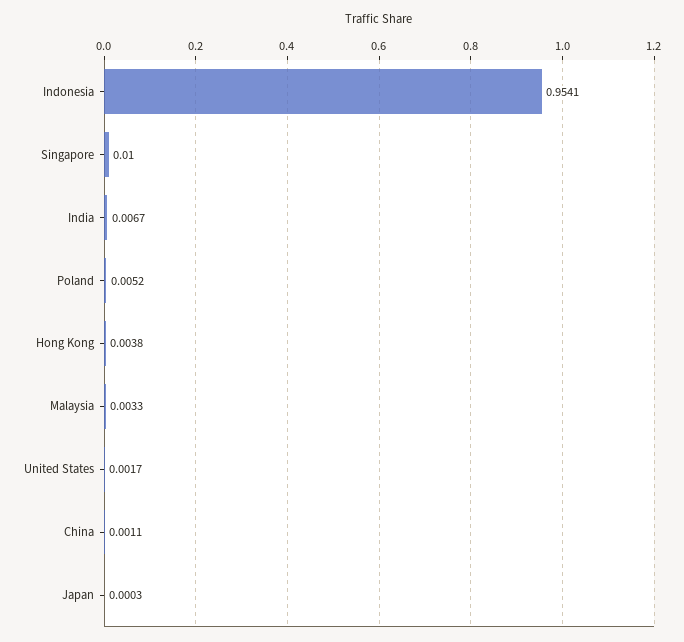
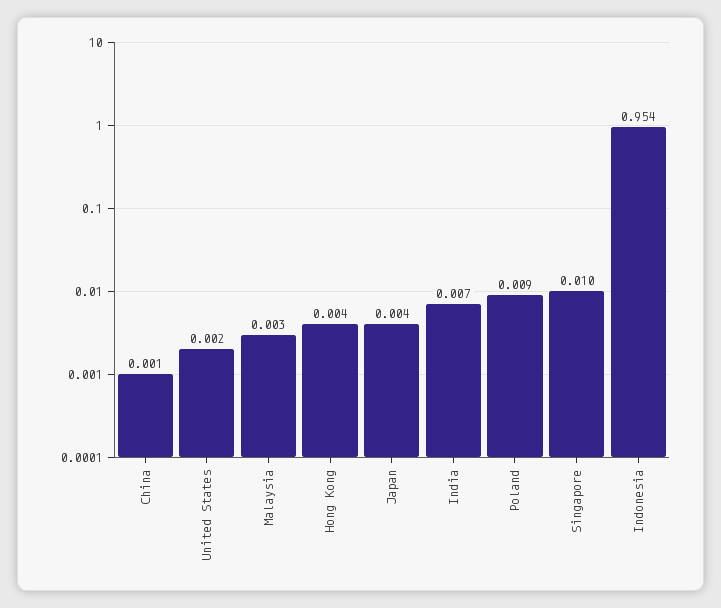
  {
    "Indonesia": 0.9541,
    "Singapore": 0.01,
    "India": 0.0067,
-   "Poland": 0.0052,
+   "Poland": 0.009,
    "Hong Kong": 0.0038,
    "Malaysia": 0.0033,
    "United States": 0.0017,
    "China": 0.0011,
-   "Japan": 0.0003
+   "Japan": 0.004
  }

